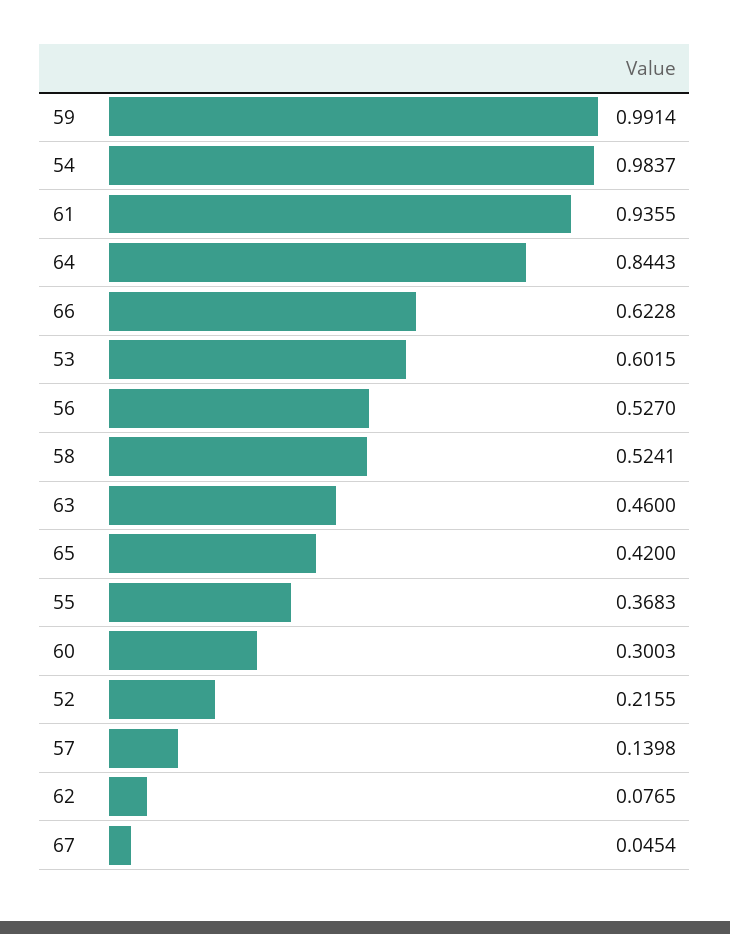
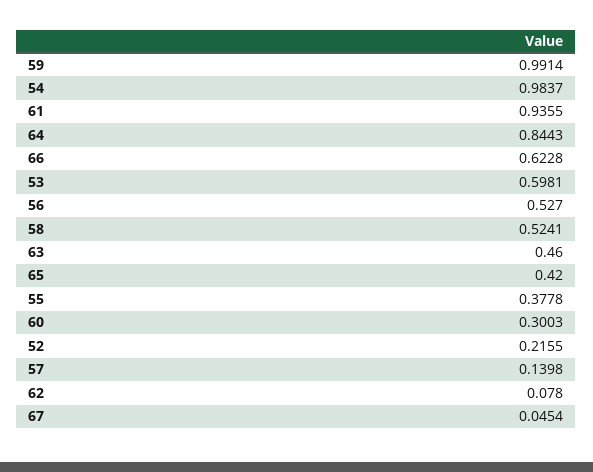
  {
    "59": 0.9914,
    "54": 0.9837,
    "61": 0.9355,
    "64": 0.8443,
    "66": 0.6228,
-   "53": 0.6015,
+   "53": 0.5981,
    "56": 0.527,
    "58": 0.5241,
    "63": 0.46,
    "65": 0.42,
-   "55": 0.3683,
+   "55": 0.3778,
    "60": 0.3003,
    "52": 0.2155,
    "57": 0.1398,
-   "62": 0.0765,
+   "62": 0.078,
    "67": 0.0454
  }

